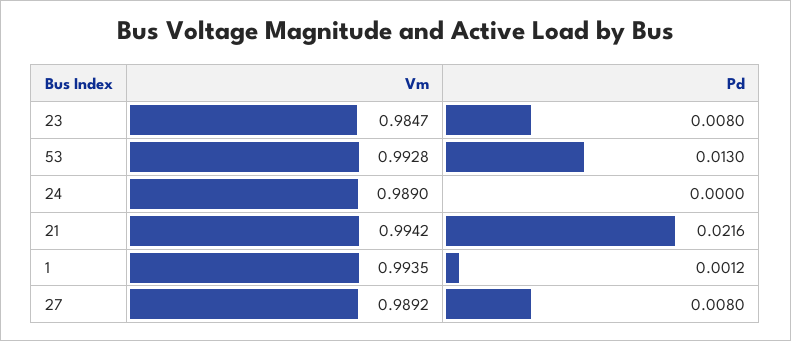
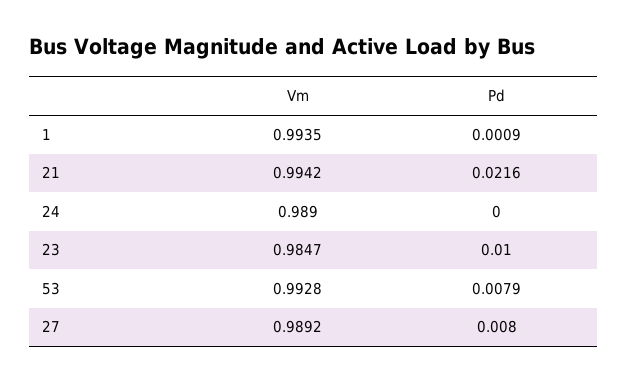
  {
    "Vm": {
      "23": 0.9847,
      "53": 0.9928,
      "24": 0.989,
      "21": 0.9942,
      "1": 0.9935,
      "27": 0.9892
    },
    "Pd": {
-     "23": 0.008,
+     "23": 0.01,
-     "53": 0.013,
+     "53": 0.0079,
      "24": 0,
      "21": 0.0216,
-     "1": 0.0012,
+     "1": 0.0009,
      "27": 0.008
    }
  }

